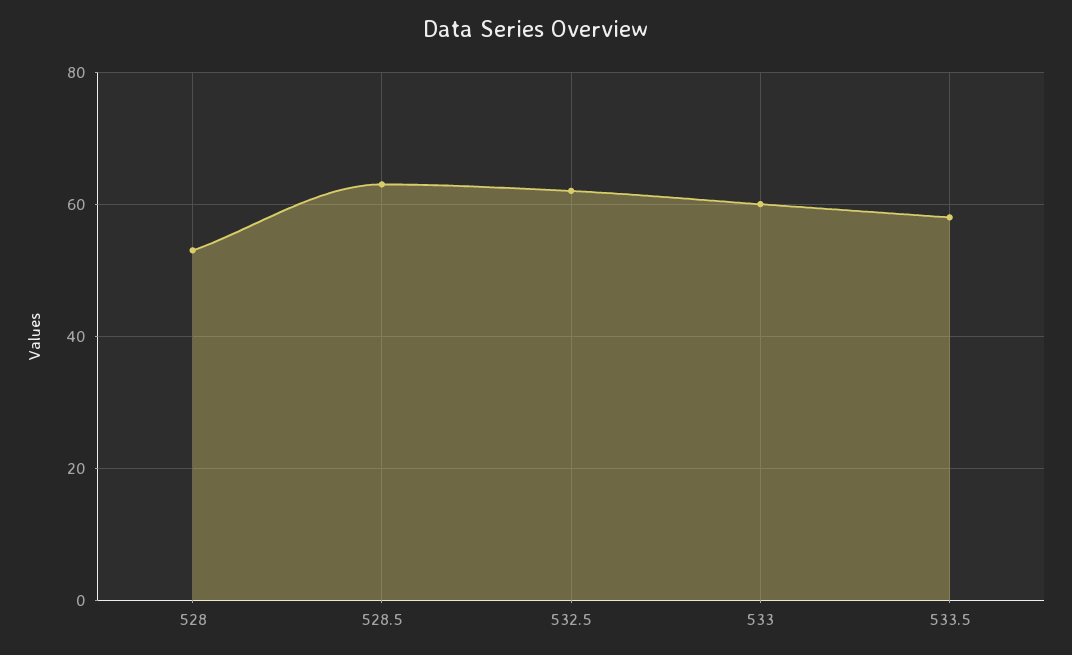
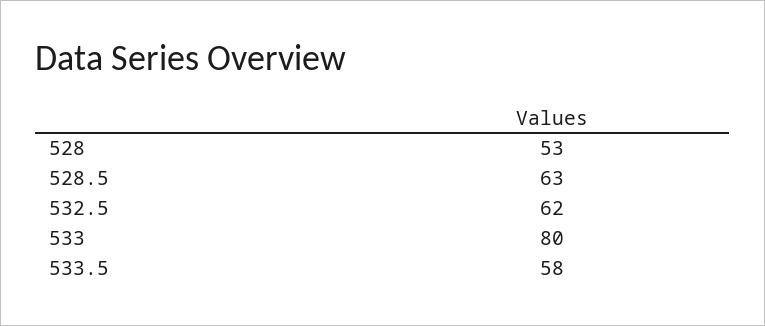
  {
    "528": 53,
    "528.5": 63,
    "532.5": 62,
-   "533": 60,
+   "533": 80,
    "533.5": 58
  }

